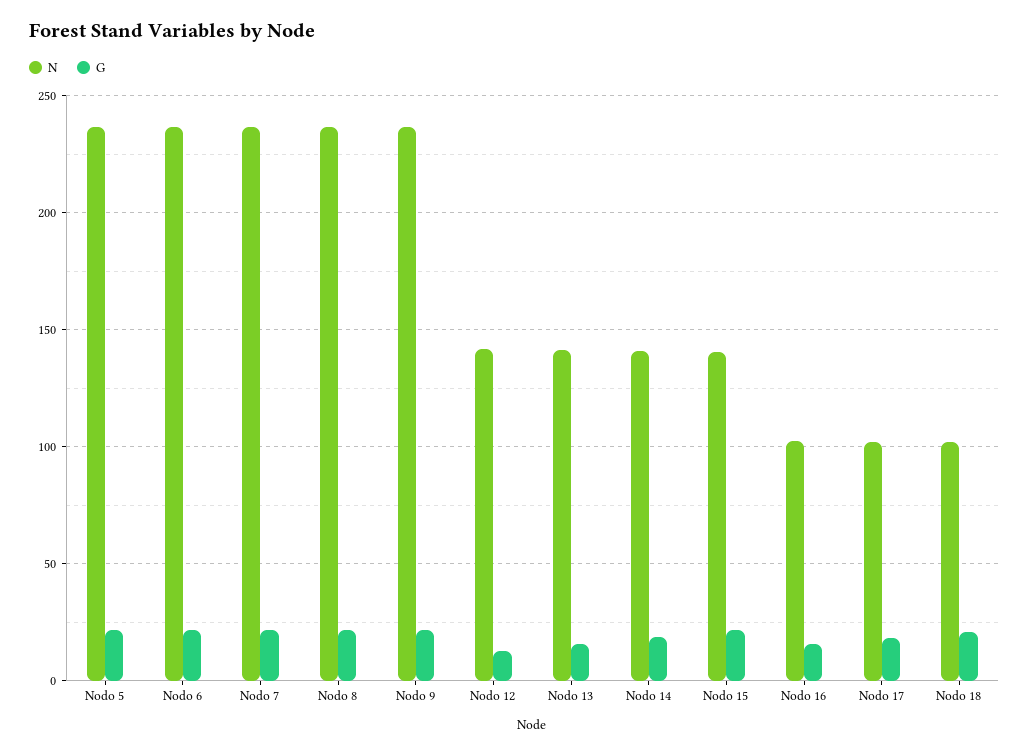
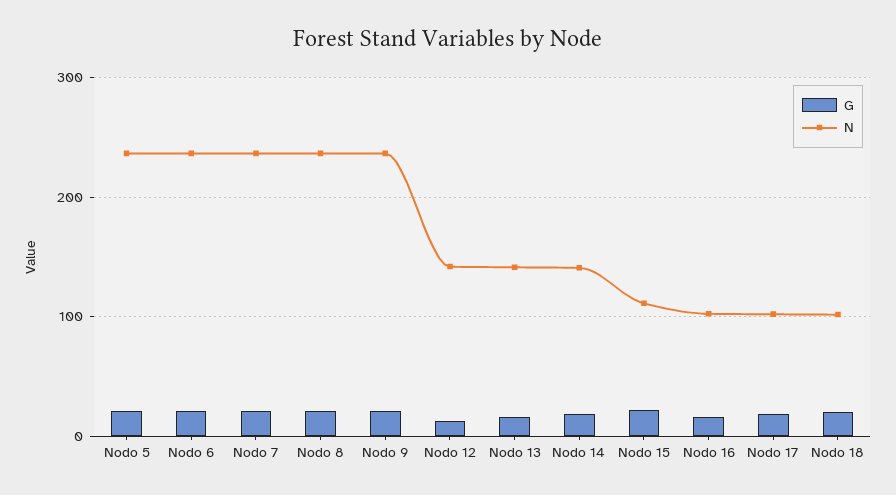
  {
    "N": {
      "Nodo 5": 235,
      "Nodo 6": 235,
      "Nodo 7": 235,
      "Nodo 8": 235,
      "Nodo 9": 235,
      "Nodo 12": 140,
      "Nodo 13": 140,
      "Nodo 14": 140,
-     "Nodo 15": 140,
+     "Nodo 15": 110,
      "Nodo 16": 105,
      "Nodo 17": 100,
      "Nodo 18": 100
    },
    "G": {
      "Nodo 5": 20,
      "Nodo 6": 20,
      "Nodo 7": 20,
      "Nodo 8": 20,
      "Nodo 9": 20,
      "Nodo 12": 15,
      "Nodo 13": 15,
      "Nodo 14": 20,
      "Nodo 15": 20,
      "Nodo 16": 15,
      "Nodo 17": 20,
      "Nodo 18": 20
    }
  }

